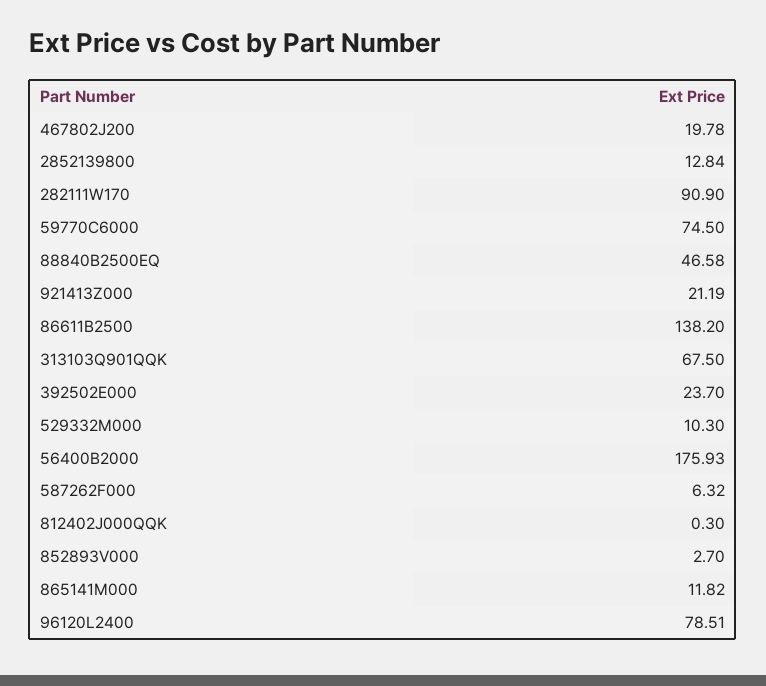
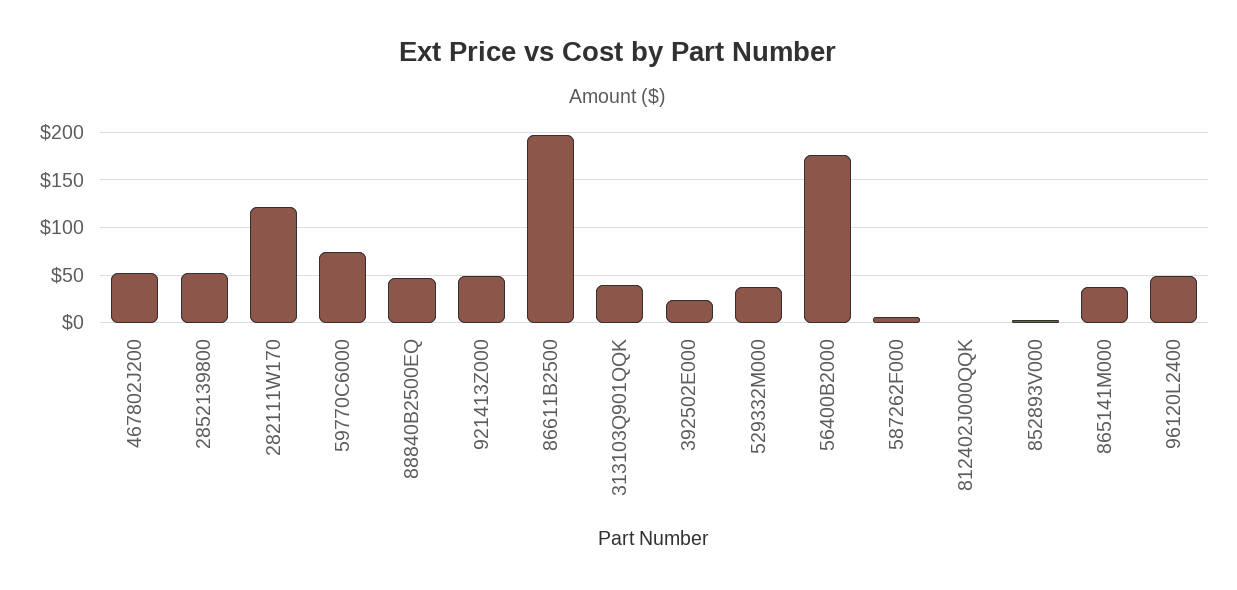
  {
-   "467802J200": 19.78,
+   "467802J200": 50,
-   "2852139800": 12.84,
+   "2852139800": 50,
-   "282111W170": 90.9,
+   "282111W170": 120,
    "59770C6000": 74.5,
    "88840B2500EQ": 46.58,
-   "921413Z000": 21.19,
+   "921413Z000": 50,
-   "86611B2500": 138.2,
+   "86611B2500": 200,
-   "313103Q901QQK": 67.5,
+   "313103Q901QQK": 40,
    "392502E000": 23.7,
-   "529332M000": 10.3,
+   "529332M000": 40,
    "56400B2000": 175.93,
    "587262F000": 6.32,
    "812402J000QQK": 0.3,
    "852893V000": 2.7,
-   "865141M000": 11.82,
+   "865141M000": 40,
-   "96120L2400": 78.51
+   "96120L2400": 50
  }

